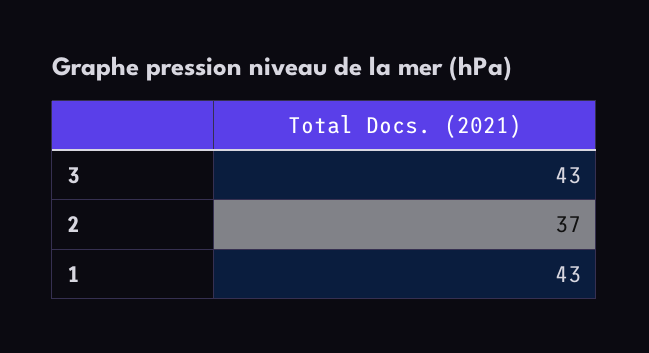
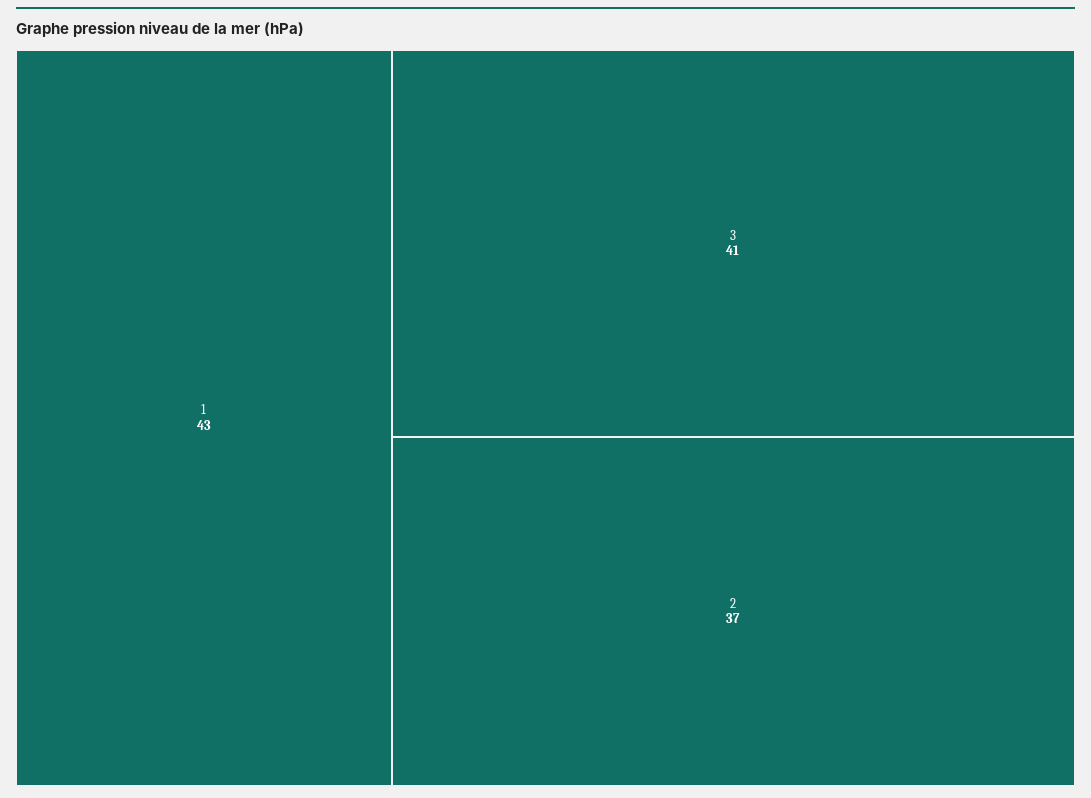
  {
-   "3": 43,
+   "3": 41,
    "2": 37,
    "1": 43
  }

